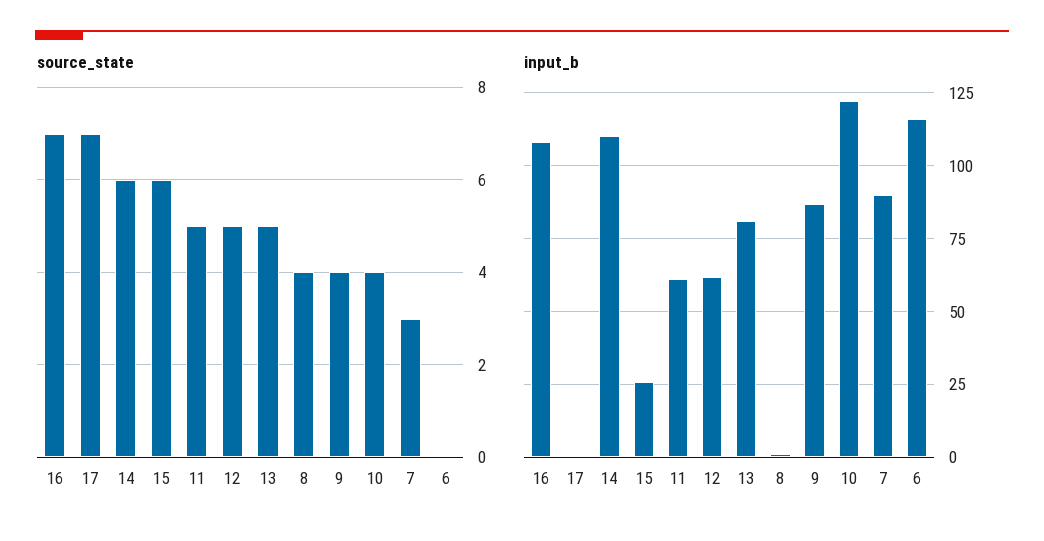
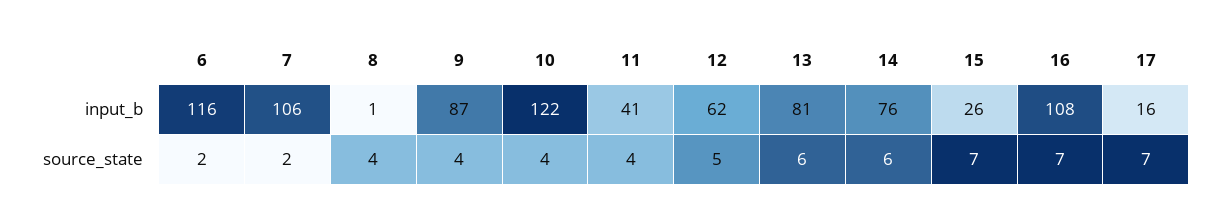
  {
    "source_state": {
      "16": 7,
      "17": 7,
      "14": 6,
-     "15": 6,
+     "15": 7,
-     "11": 5,
+     "11": 4,
      "12": 5,
-     "13": 5,
+     "13": 6,
      "8": 4,
      "9": 4,
      "10": 4,
-     "7": 3,
+     "7": 2,
-     "6": 0
+     "6": 2
    },
    "input_b": {
      "16": 108,
-     "17": 0,
+     "17": 16,
-     "14": 110,
+     "14": 76,
      "15": 26,
-     "11": 60,
+     "11": 41,
      "12": 62,
      "13": 81,
      "8": 1,
      "9": 87,
      "10": 122,
-     "7": 90,
+     "7": 106,
      "6": 116
    }
  }

